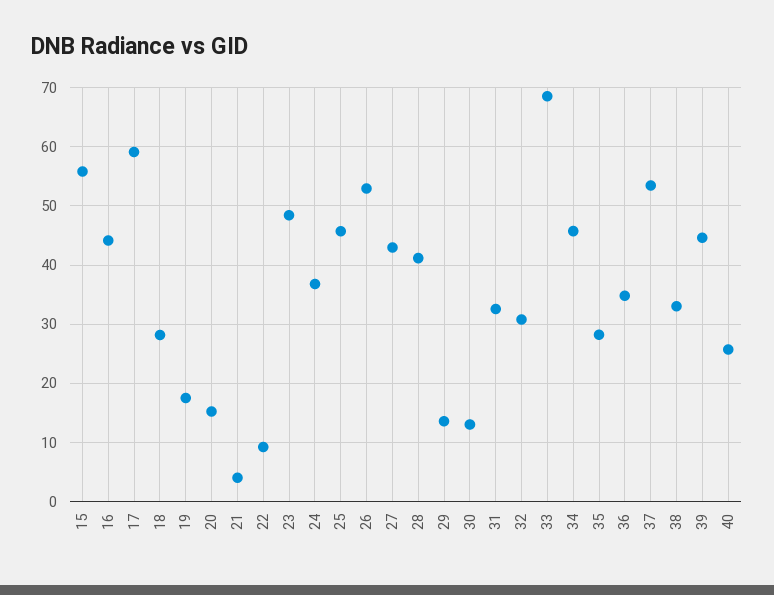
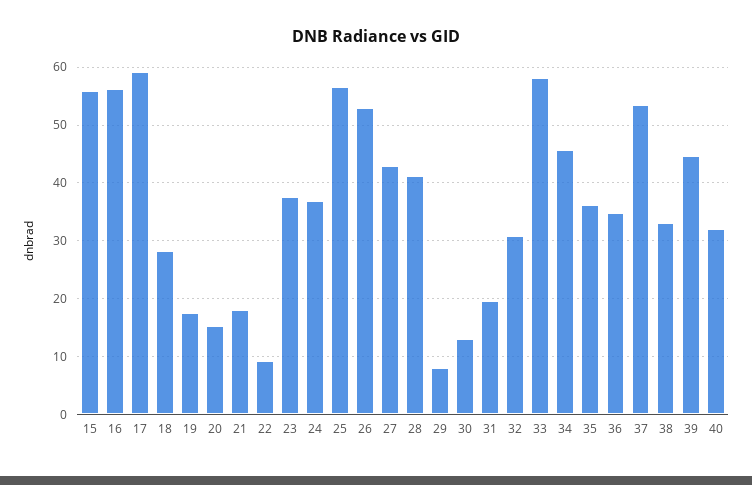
  {
    "15": 56,
-   "16": 44,
+   "16": 56,
    "17": 60,
    "18": 28,
    "19": 18,
    "20": 16,
-   "21": 4,
+   "21": 18,
    "22": 10,
-   "23": 48,
+   "23": 38,
    "24": 36,
-   "25": 46,
+   "25": 56,
    "26": 52,
    "27": 42,
    "28": 42,
-   "29": 14,
+   "29": 8,
    "30": 14,
-   "31": 32,
+   "31": 20,
    "32": 30,
-   "33": 68,
+   "33": 58,
    "34": 46,
-   "35": 28,
+   "35": 36,
    "36": 34,
    "37": 54,
    "38": 34,
    "39": 44,
-   "40": 26
+   "40": 32
  }

